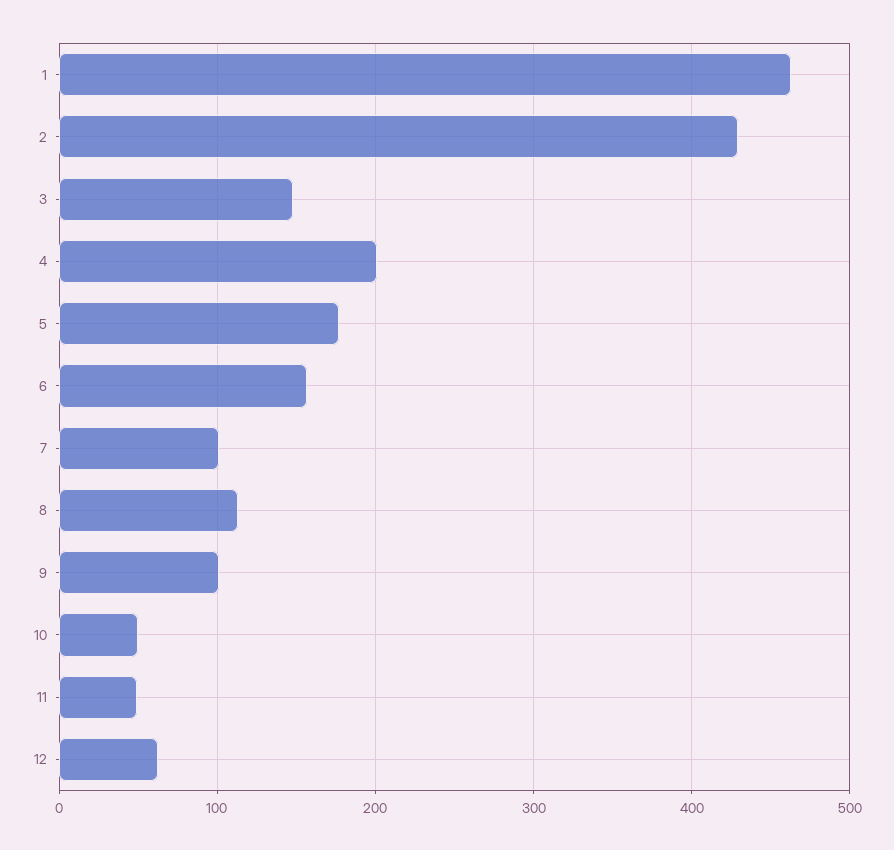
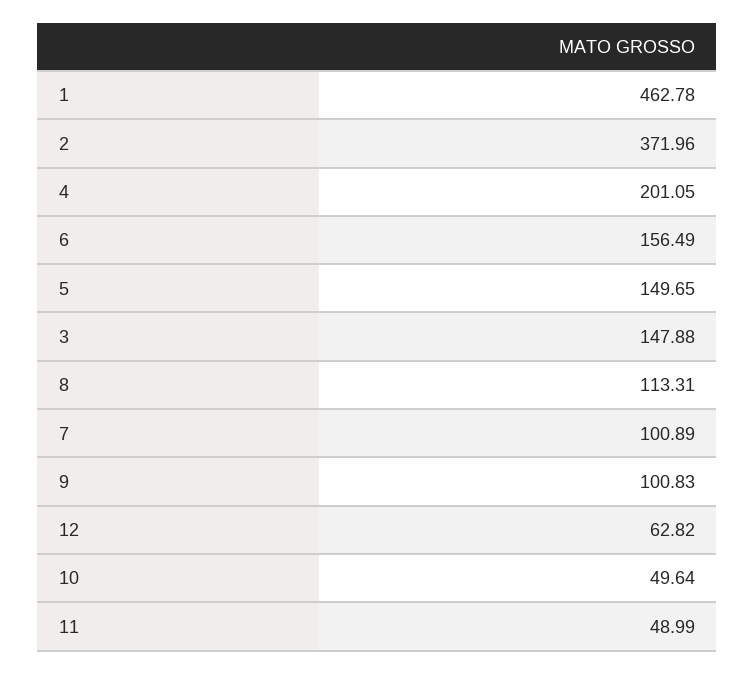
  {
    "1": 462.78,
-   "2": 430,
+   "2": 371.96,
    "3": 147.88,
    "4": 201.05,
-   "5": 180,
+   "5": 149.65,
    "6": 156.49,
    "7": 100.89,
    "8": 113.31,
    "9": 100.83,
    "10": 49.64,
    "11": 48.99,
    "12": 62.82
  }

